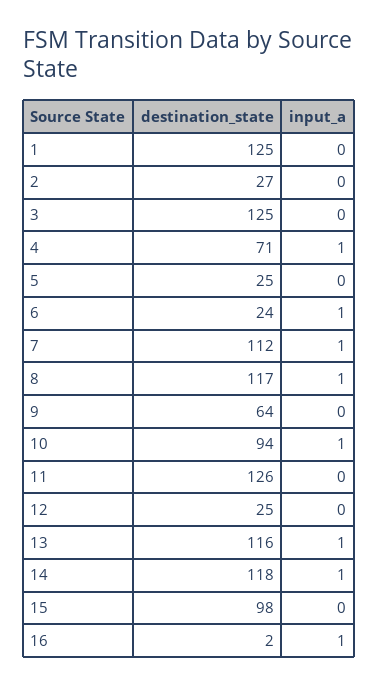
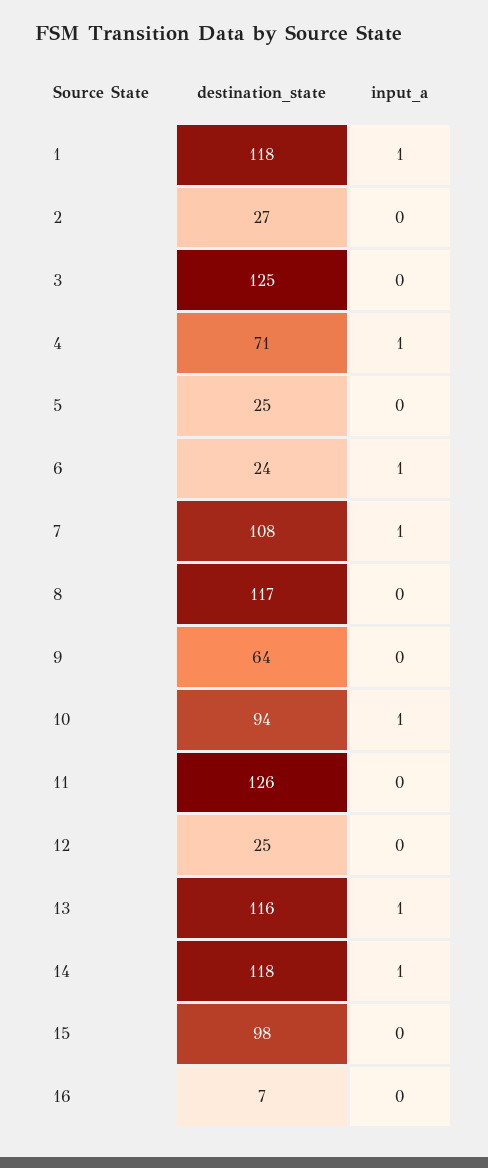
  {
    "destination_state": {
-     "1": 125,
+     "1": 118,
      "2": 27,
      "3": 125,
      "4": 71,
      "5": 25,
      "6": 24,
-     "7": 112,
+     "7": 108,
      "8": 117,
      "9": 64,
      "10": 94,
      "11": 126,
      "12": 25,
      "13": 116,
      "14": 118,
      "15": 98,
-     "16": 2
+     "16": 7
    },
    "input_a": {
-     "1": 0,
+     "1": 1,
      "2": 0,
      "3": 0,
      "4": 1,
      "5": 0,
      "6": 1,
      "7": 1,
-     "8": 1,
+     "8": 0,
      "9": 0,
      "10": 1,
      "11": 0,
      "12": 0,
      "13": 1,
      "14": 1,
      "15": 0,
-     "16": 1
+     "16": 0
    }
  }

